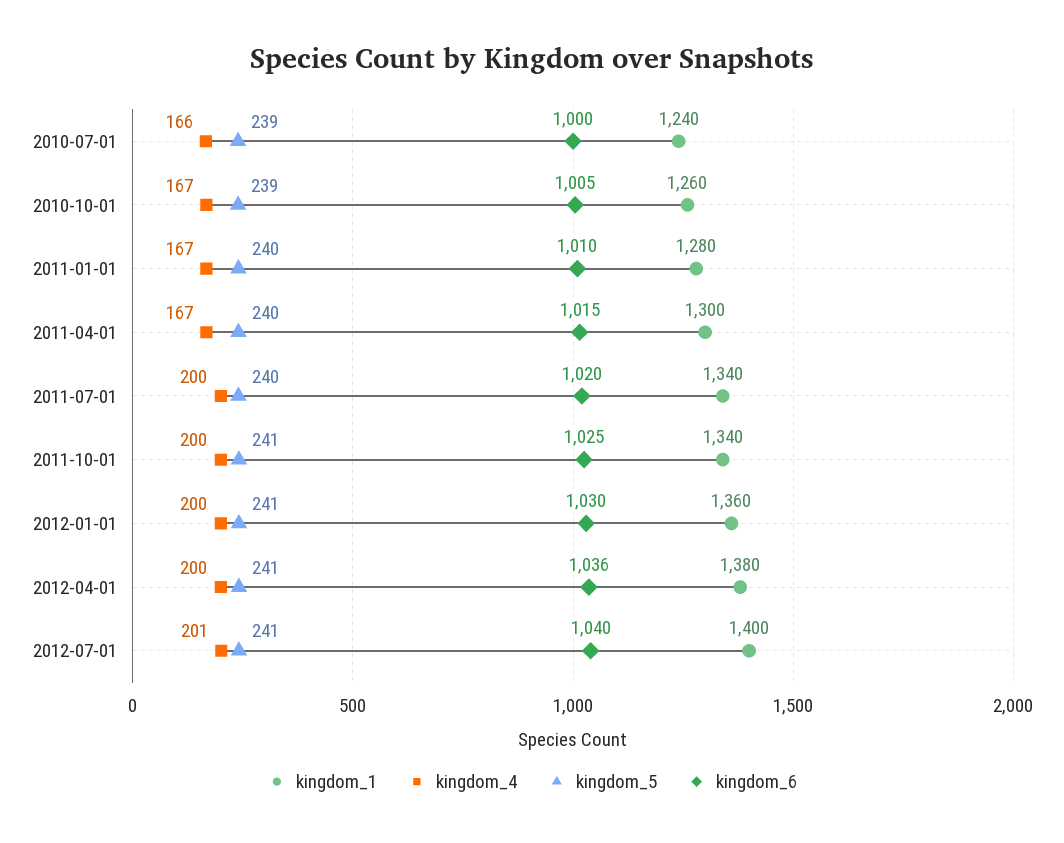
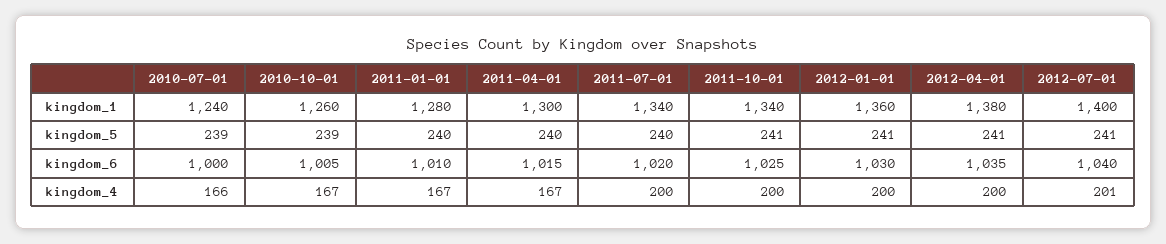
  {
    "kingdom_1": {
      "2010-07-01": 1240,
      "2010-10-01": 1260,
      "2011-01-01": 1280,
      "2011-04-01": 1300,
      "2011-07-01": 1340,
      "2011-10-01": 1340,
      "2012-01-01": 1360,
      "2012-04-01": 1380,
      "2012-07-01": 1400
    },
    "kingdom_4": {
      "2010-07-01": 166,
      "2010-10-01": 167,
      "2011-01-01": 167,
      "2011-04-01": 167,
      "2011-07-01": 200,
      "2011-10-01": 200,
      "2012-01-01": 200,
      "2012-04-01": 200,
      "2012-07-01": 201
    },
    "kingdom_5": {
      "2010-07-01": 239,
      "2010-10-01": 239,
      "2011-01-01": 240,
      "2011-04-01": 240,
      "2011-07-01": 240,
      "2011-10-01": 241,
      "2012-01-01": 241,
      "2012-04-01": 241,
      "2012-07-01": 241
    },
    "kingdom_6": {
      "2010-07-01": 1000,
      "2010-10-01": 1005,
      "2011-01-01": 1010,
      "2011-04-01": 1015,
      "2011-07-01": 1020,
      "2011-10-01": 1025,
      "2012-01-01": 1030,
-     "2012-04-01": 1036,
+     "2012-04-01": 1035,
      "2012-07-01": 1040
    }
  }

